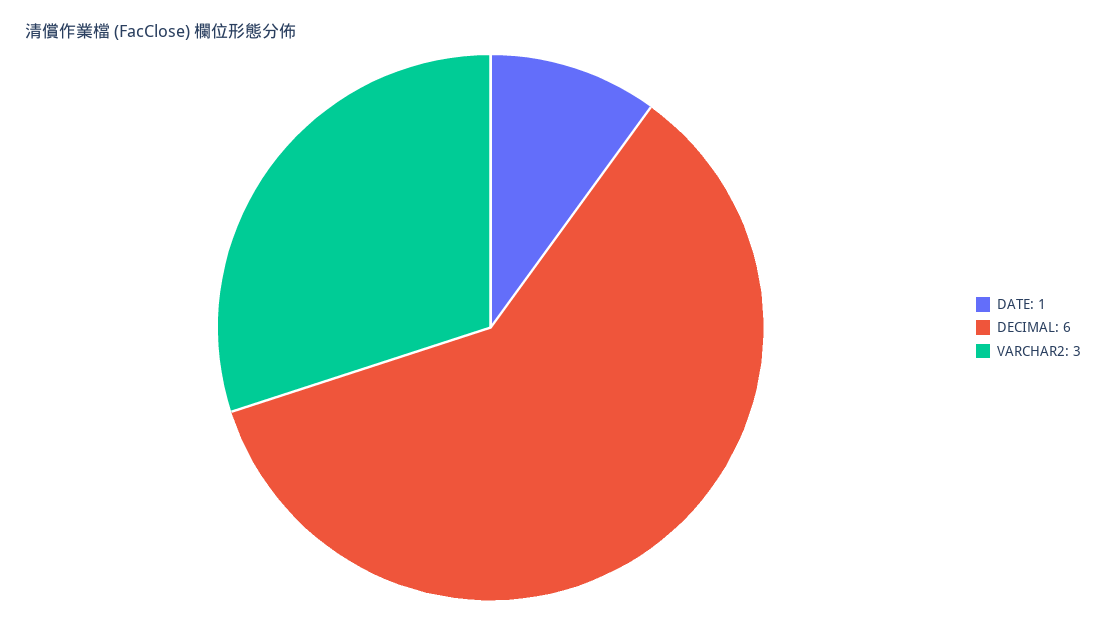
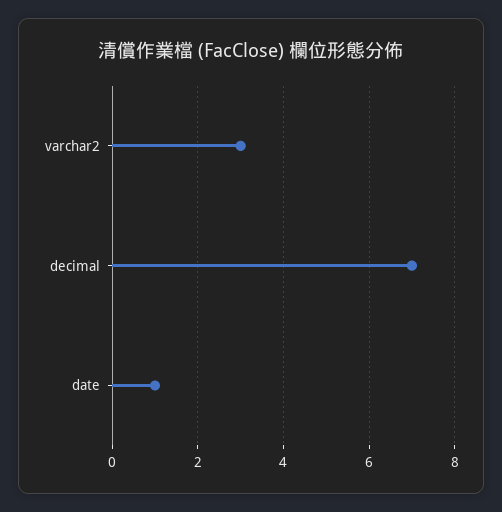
  {
    "DATE": 1,
-   "DECIMAL": 6,
+   "DECIMAL": 7,
    "VARCHAR2": 3
  }

